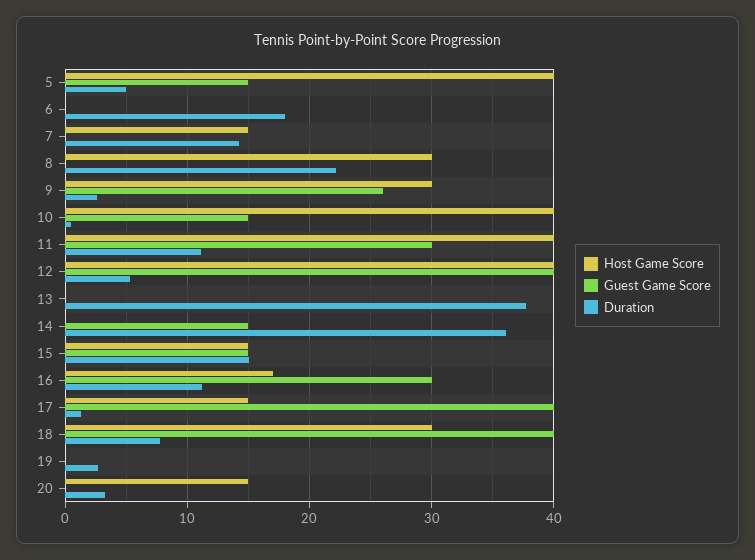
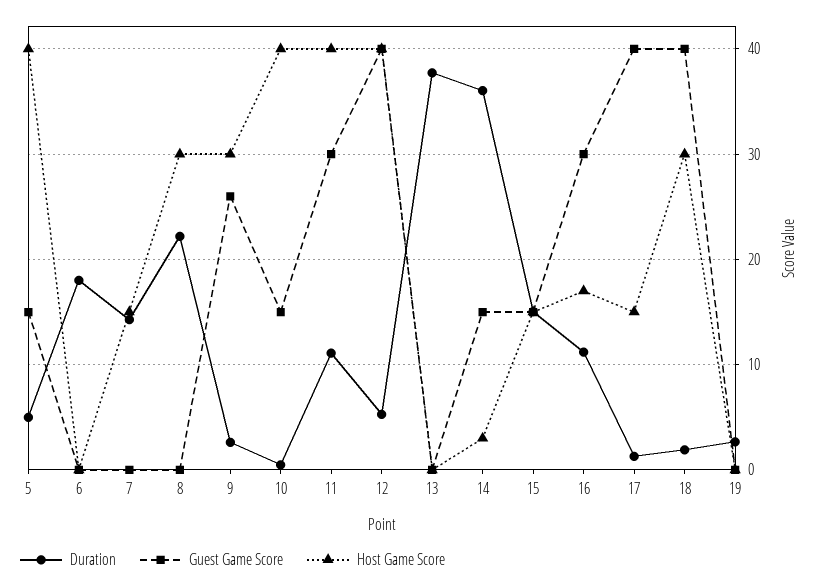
  {
    "Host Game Score": {
      "5": 40,
      "6": 0,
      "7": 15,
      "8": 30,
      "9": 30,
      "10": 40,
      "11": 40,
      "12": 40,
      "13": 0,
-     "14": 0,
+     "14": 3,
      "15": 15,
      "16": 17,
      "17": 15,
      "18": 30,
-     "19": 0,
+     "19": 0
-     "20": 15
    },
    "Guest Game Score": {
      "5": 15,
      "6": 0,
      "7": 0,
      "8": 0,
      "9": 26,
      "10": 15,
      "11": 30,
      "12": 40,
      "13": 0,
      "14": 15,
      "15": 15,
      "16": 30,
      "17": 40,
      "18": 40,
-     "19": 0,
+     "19": 0
-     "20": 0
    },
    "Duration": {
      "5": 5,
      "6": 18,
      "7": 14,
      "8": 22,
      "9": 3,
      "10": 0,
      "11": 11,
      "12": 5,
      "13": 38,
      "14": 36,
      "15": 15,
      "16": 11,
      "17": 1,
-     "18": 8,
+     "18": 2,
-     "19": 3,
+     "19": 3
-     "20": 3
    }
  }

